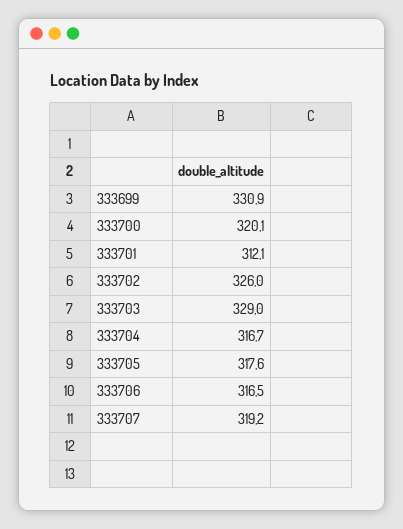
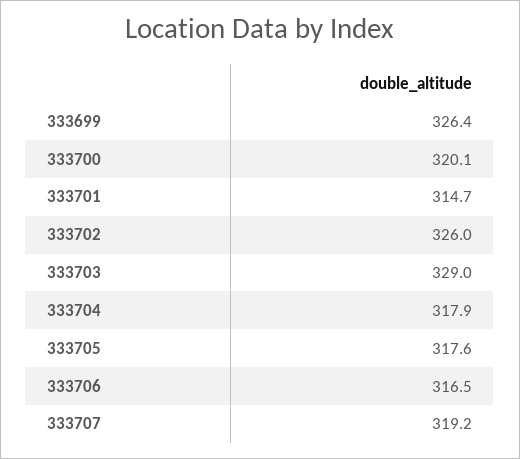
  {
-   "333699": 330.9,
+   "333699": 326.4,
    "333700": 320.1,
-   "333701": 312.1,
+   "333701": 314.7,
    "333702": 326,
    "333703": 329,
-   "333704": 316.7,
+   "333704": 317.9,
    "333705": 317.6,
    "333706": 316.5,
    "333707": 319.2
  }

